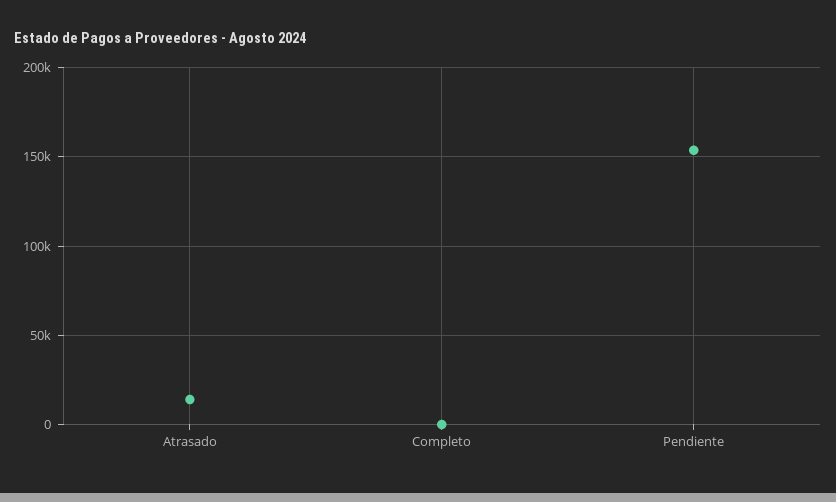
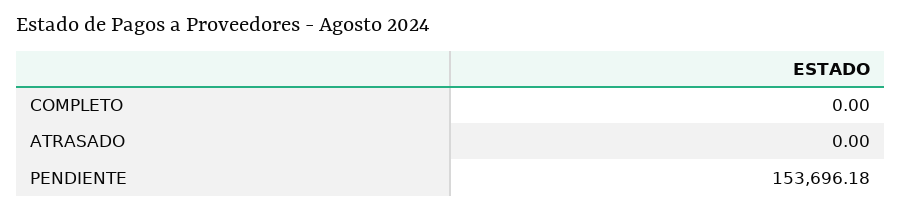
  {
-   "Atrasado": 15000,
+   "Atrasado": 0,
    "Completo": 0,
    "Pendiente": 153696.18
  }

